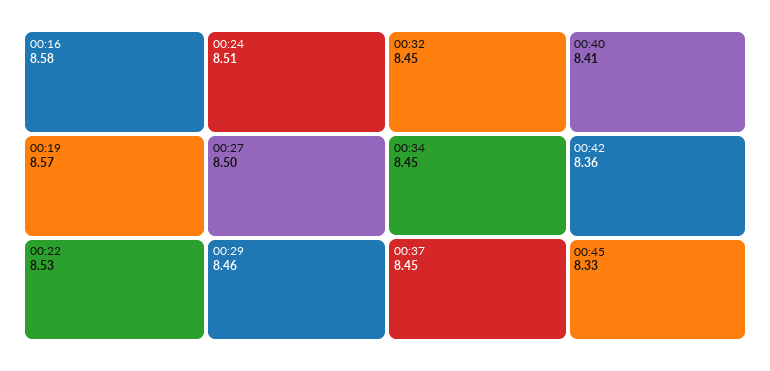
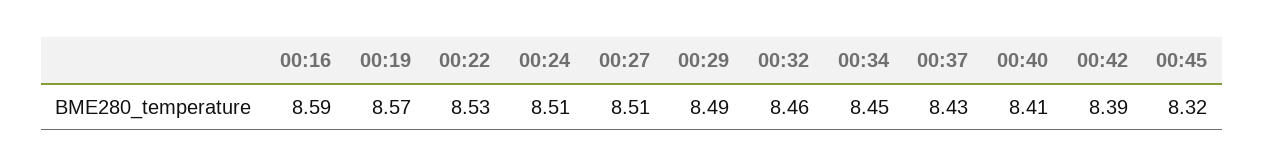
  {
-   "00:16": 8.58,
+   "00:16": 8.59,
    "00:19": 8.57,
    "00:22": 8.53,
    "00:24": 8.51,
-   "00:27": 8.5,
+   "00:27": 8.51,
-   "00:29": 8.46,
+   "00:29": 8.49,
-   "00:32": 8.45,
+   "00:32": 8.46,
    "00:34": 8.45,
-   "00:37": 8.45,
+   "00:37": 8.43,
    "00:40": 8.41,
-   "00:42": 8.36,
+   "00:42": 8.39,
-   "00:45": 8.33
+   "00:45": 8.32
  }

